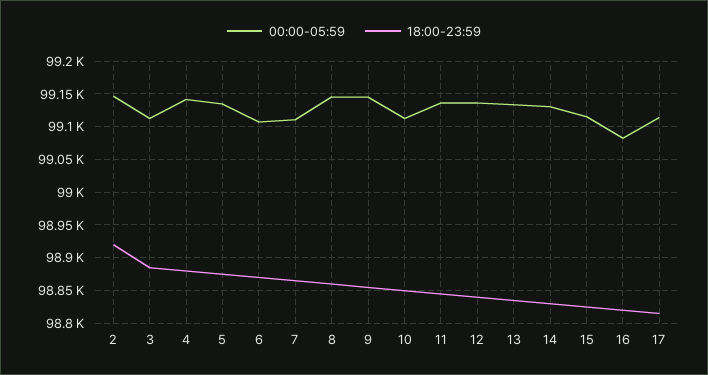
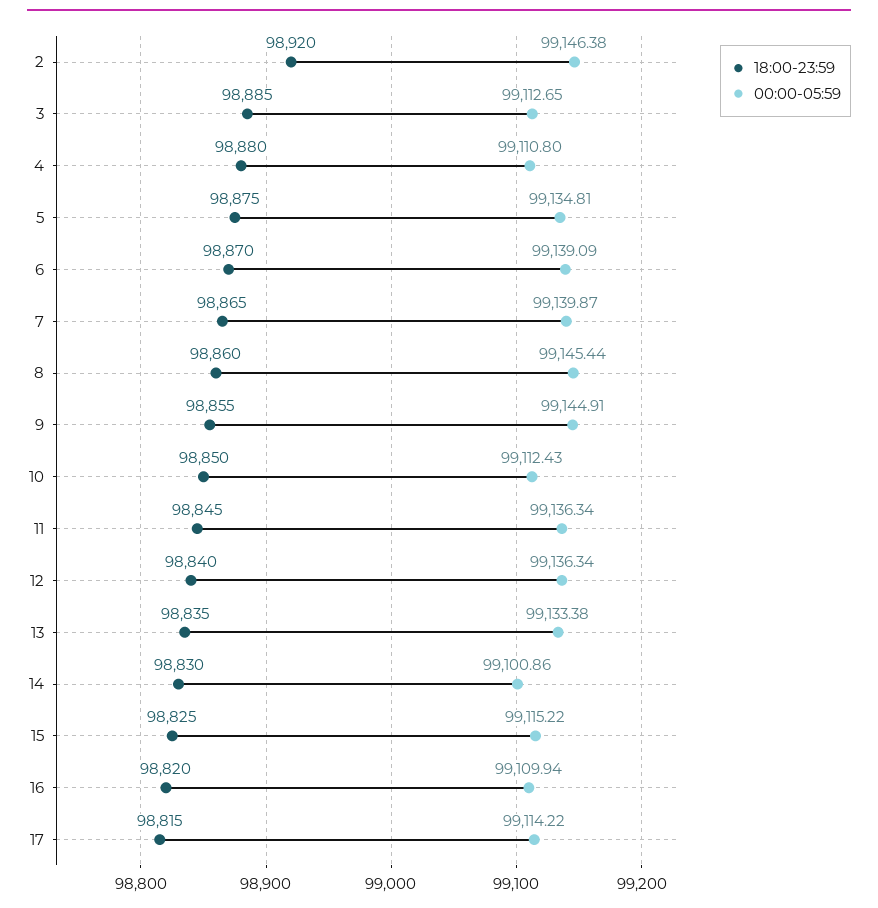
  {
    "00:00-05:59": {
      "2": 99146.38,
      "3": 99112.65,
-     "4": 99140,
+     "4": 99110.8,
      "5": 99134.81,
-     "6": 99110,
+     "6": 99139.09,
-     "7": 99110,
+     "7": 99139.87,
      "8": 99145.44,
      "9": 99144.91,
      "10": 99112.43,
      "11": 99136.34,
      "12": 99136.34,
      "13": 99133.38,
-     "14": 99130,
+     "14": 99100.86,
      "15": 99115.22,
-     "16": 99080,
+     "16": 99109.94,
      "17": 99114.22
    },
    "18:00-23:59": {
      "2": 98920,
      "3": 98885,
      "4": 98880,
      "5": 98875,
      "6": 98870,
      "7": 98865,
      "8": 98860,
      "9": 98855,
      "10": 98850,
      "11": 98845,
      "12": 98840,
      "13": 98835,
      "14": 98830,
      "15": 98825,
      "16": 98820,
      "17": 98815
    }
  }

